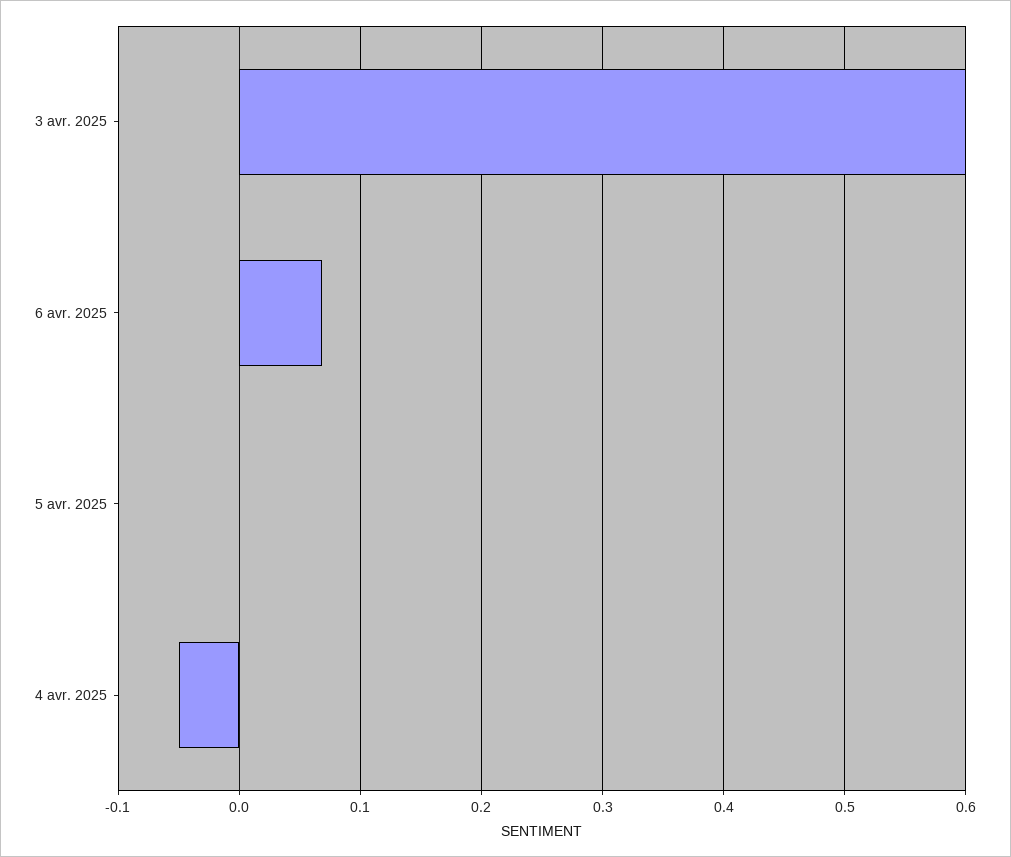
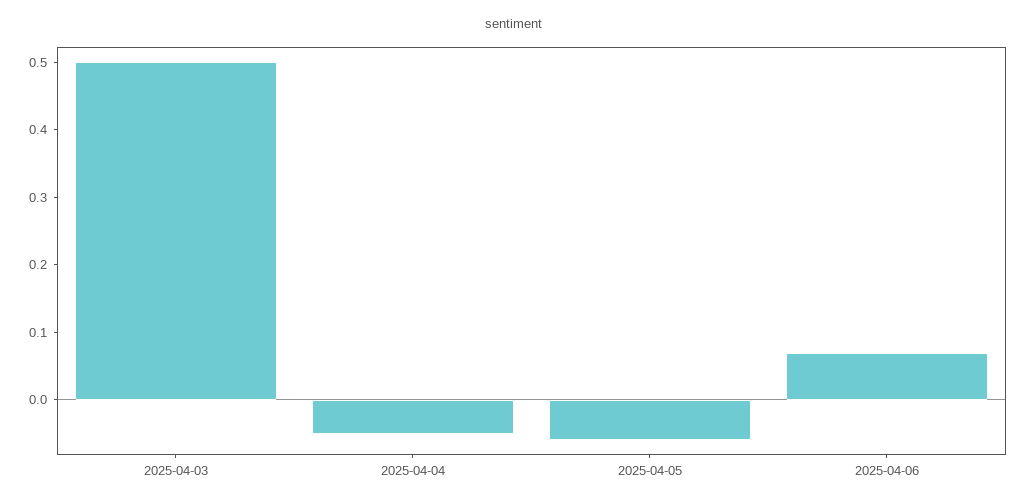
  {
-   "3 avr. 2025": 0.6,
+   "3 avr. 2025": 0.5,
    "6 avr. 2025": 0.07,
-   "5 avr. 2025": 0,
+   "5 avr. 2025": -0.06,
    "4 avr. 2025": -0.05
  }

